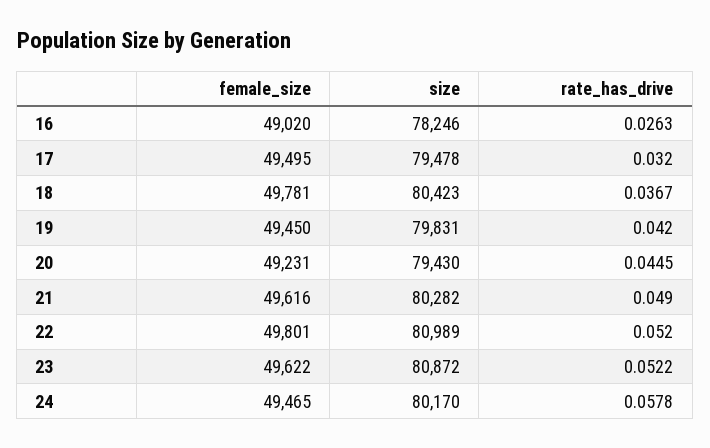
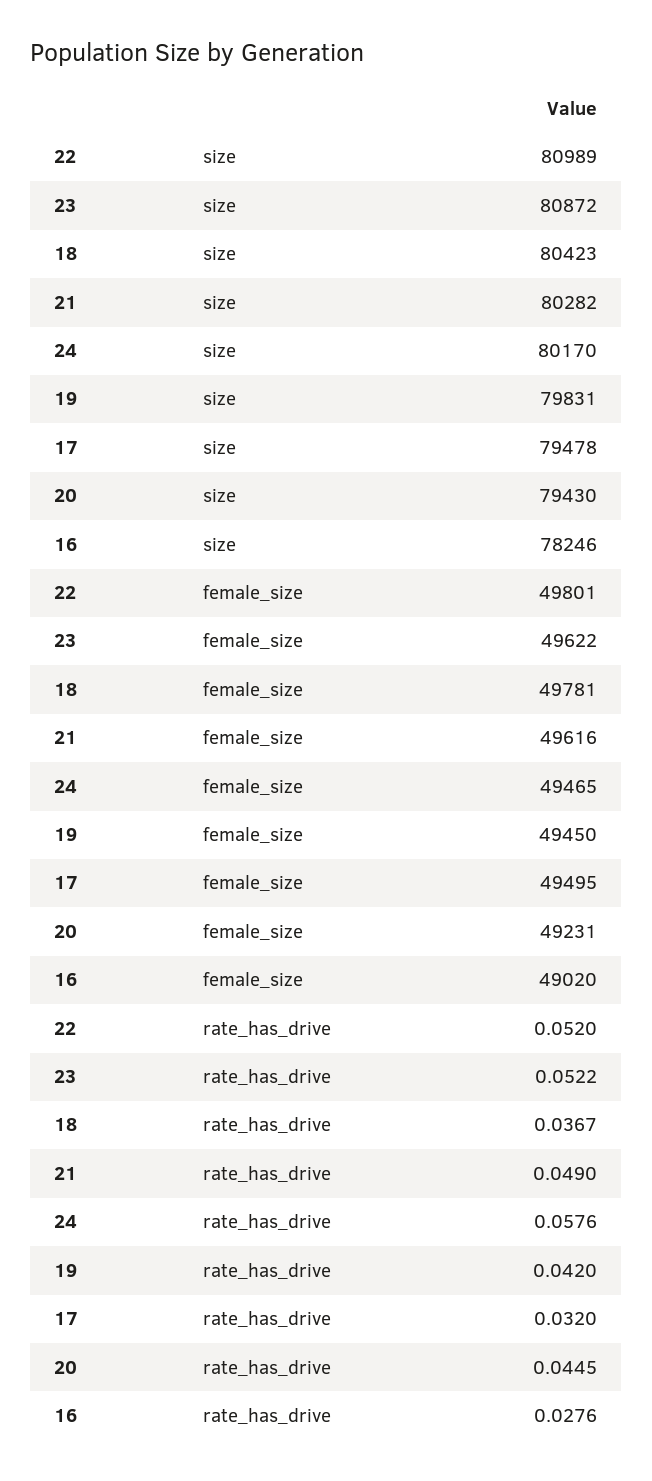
  {
    "female_size": {
      "16": 49020,
      "17": 49495,
      "18": 49781,
      "19": 49450,
      "20": 49231,
      "21": 49616,
      "22": 49801,
      "23": 49622,
      "24": 49465
    },
    "size": {
      "16": 78246,
      "17": 79478,
      "18": 80423,
      "19": 79831,
      "20": 79430,
      "21": 80282,
      "22": 80989,
      "23": 80872,
      "24": 80170
    },
    "rate_has_drive": {
-     "16": 0.0263,
+     "16": 0.0276,
      "17": 0.032,
      "18": 0.0367,
      "19": 0.042,
      "20": 0.0445,
      "21": 0.049,
      "22": 0.052,
      "23": 0.0522,
-     "24": 0.0578
+     "24": 0.0576
    }
  }

